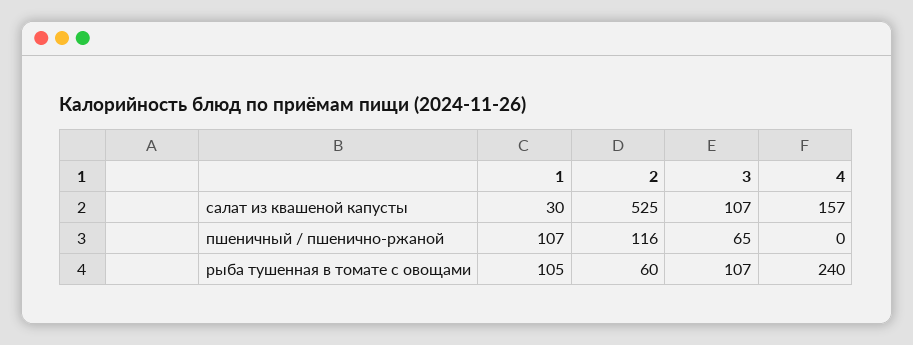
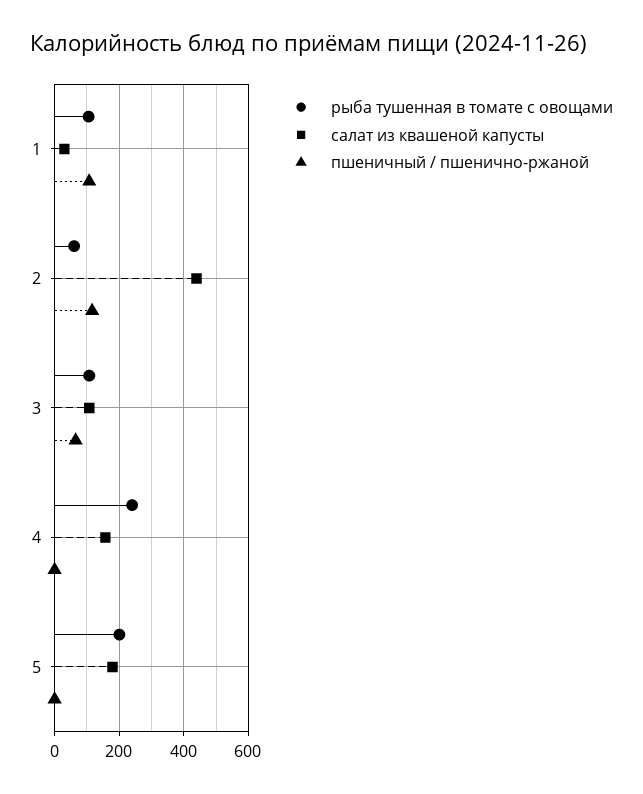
  {
    "салат из квашеной капусты": {
      "1": 30,
-     "2": 525,
+     "2": 440,
      "3": 107,
-     "4": 157
+     "4": 157,
+     "5": 180
    },
    "пшеничный / пшенично-ржаной": {
      "1": 107,
      "2": 116,
      "3": 65,
-     "4": 0
+     "4": 0,
+     "5": 0
    },
    "рыба тушенная в томате с овощами": {
      "1": 105,
      "2": 60,
      "3": 107,
-     "4": 240
+     "4": 240,
+     "5": 200
    }
  }

